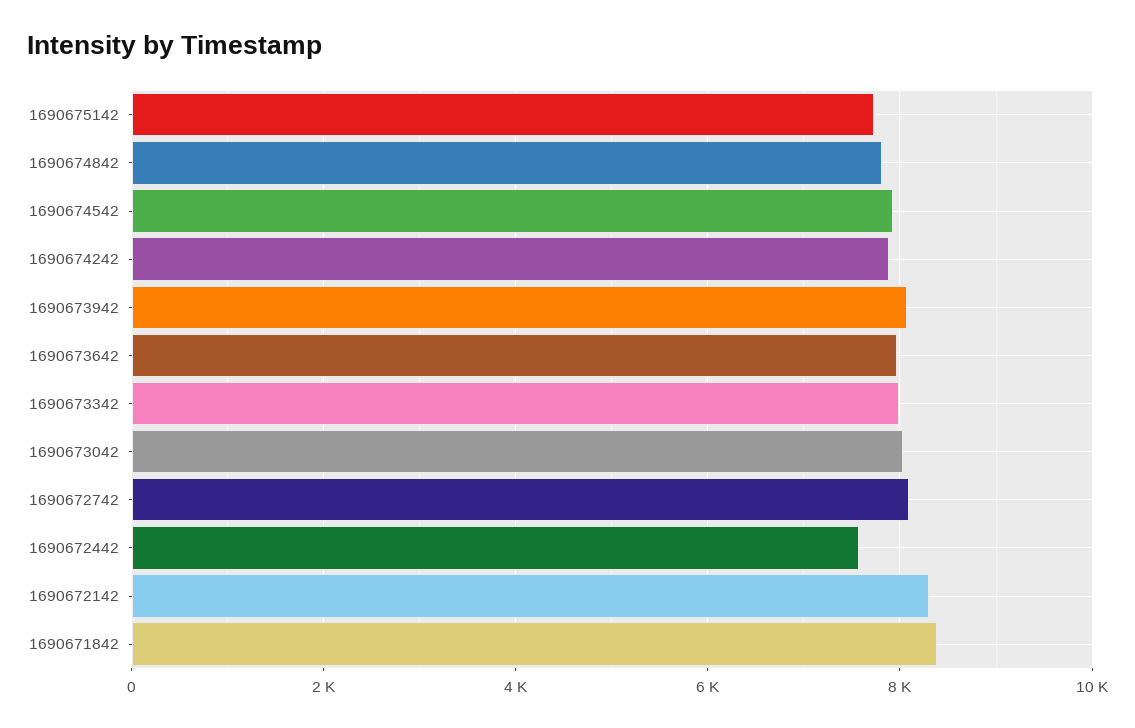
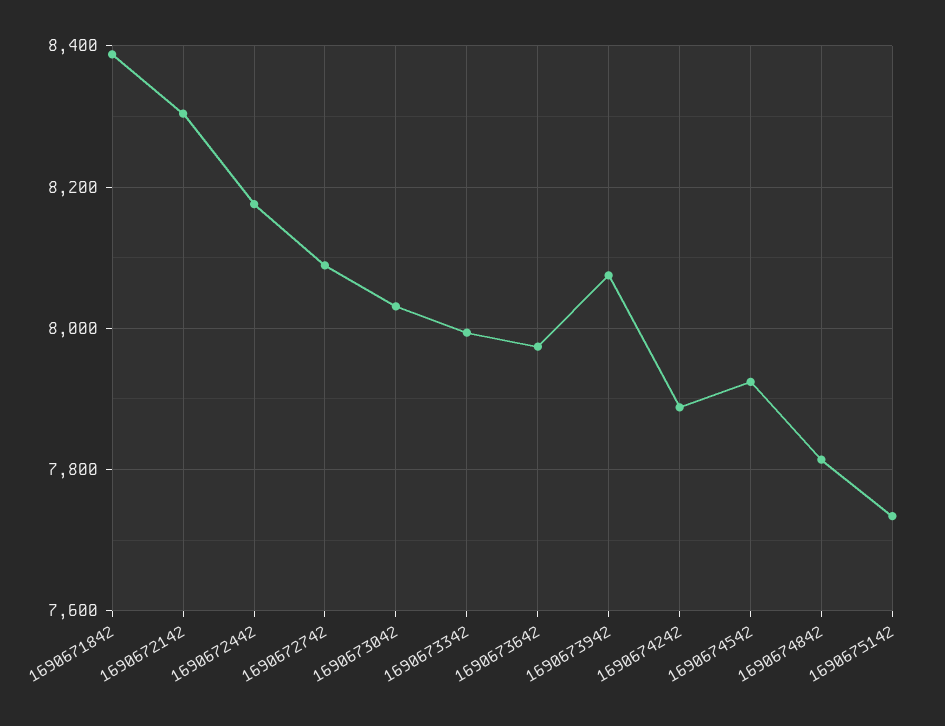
  {
    "1690675142": 7740,
    "1690674842": 7820,
    "1690674542": 7920,
    "1690674242": 7880,
    "1690673942": 8080,
    "1690673642": 7980,
    "1690673342": 8000,
    "1690673042": 8040,
    "1690672742": 8080,
-   "1690672442": 7600,
+   "1690672442": 8180,
    "1690672142": 8300,
    "1690671842": 8380
  }

